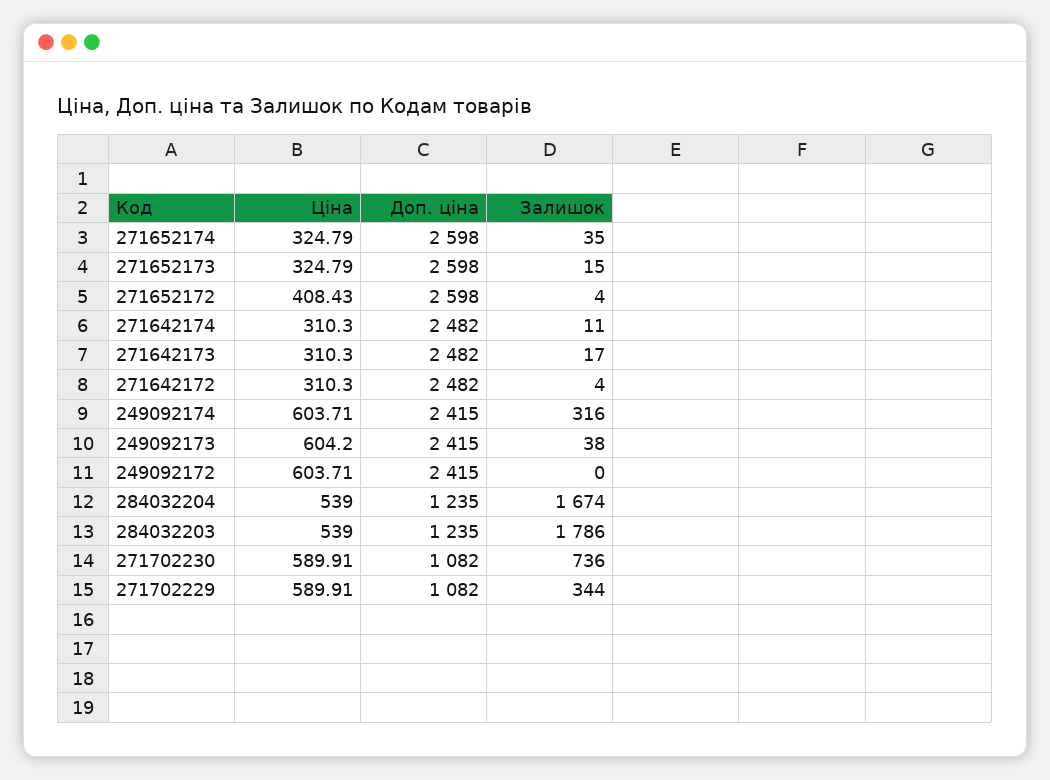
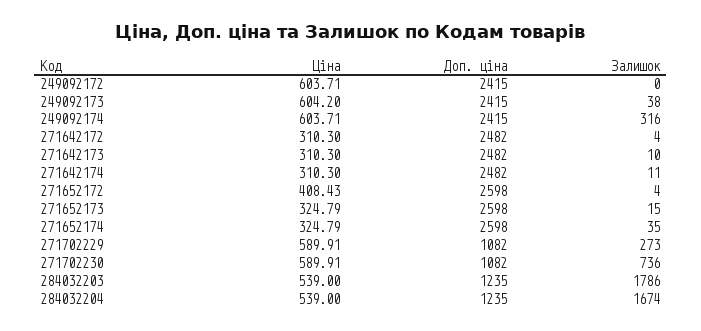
  {
    "Ціна": {
      "271652174": 324.79,
      "271652173": 324.79,
      "271652172": 408.43,
      "271642174": 310.3,
      "271642173": 310.3,
      "271642172": 310.3,
      "249092174": 603.71,
      "249092173": 604.2,
      "249092172": 603.71,
      "284032204": 539,
      "284032203": 539,
      "271702230": 589.91,
      "271702229": 589.91
    },
    "Доп. ціна": {
      "271652174": 2598,
      "271652173": 2598,
      "271652172": 2598,
      "271642174": 2482,
      "271642173": 2482,
      "271642172": 2482,
      "249092174": 2415,
      "249092173": 2415,
      "249092172": 2415,
      "284032204": 1235,
      "284032203": 1235,
      "271702230": 1082,
      "271702229": 1082
    },
    "Залишок": {
      "271652174": 35,
      "271652173": 15,
      "271652172": 4,
      "271642174": 11,
-     "271642173": 17,
+     "271642173": 10,
      "271642172": 4,
      "249092174": 316,
      "249092173": 38,
      "249092172": 0,
      "284032204": 1674,
      "284032203": 1786,
      "271702230": 736,
-     "271702229": 344
+     "271702229": 273
    }
  }

